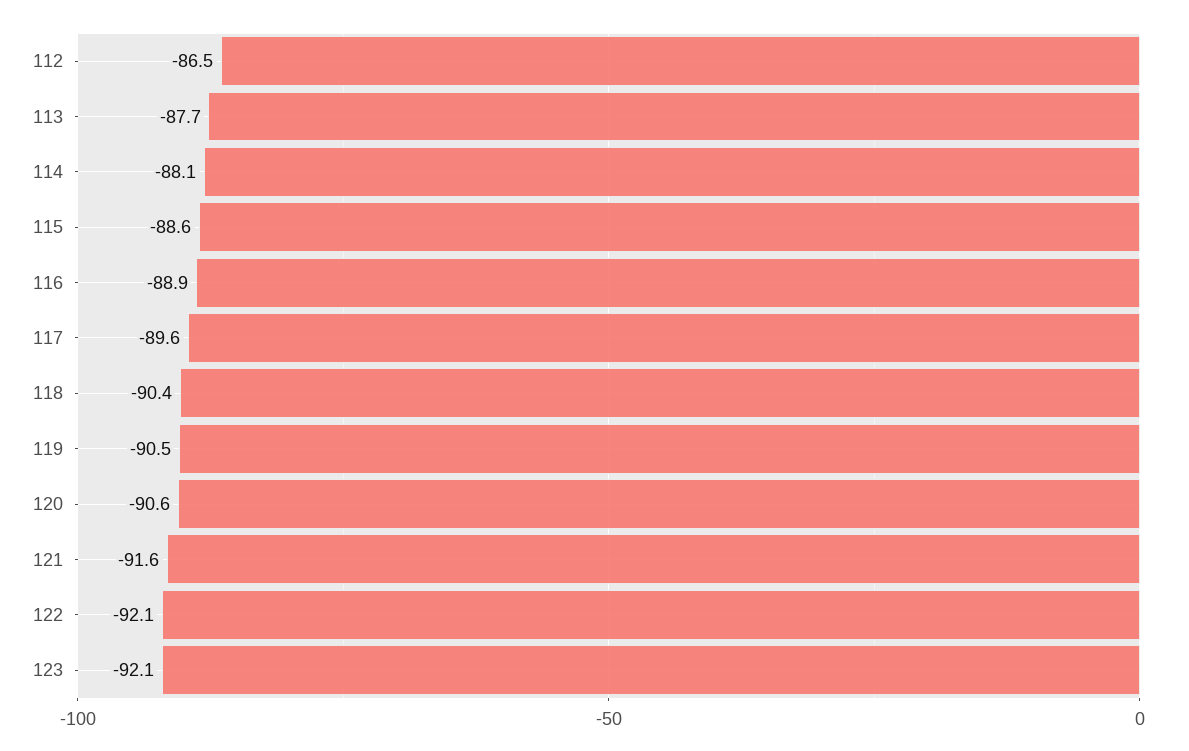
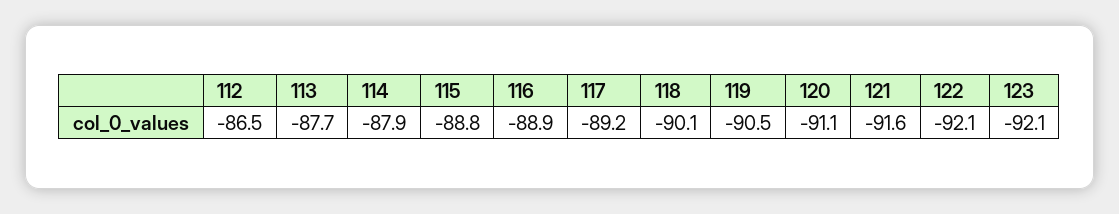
  {
    "112": -86.5,
    "113": -87.7,
-   "114": -88.1,
+   "114": -87.9,
-   "115": -88.6,
+   "115": -88.8,
    "116": -88.9,
-   "117": -89.6,
+   "117": -89.2,
-   "118": -90.4,
+   "118": -90.1,
    "119": -90.5,
-   "120": -90.6,
+   "120": -91.1,
    "121": -91.6,
    "122": -92.1,
    "123": -92.1
  }

